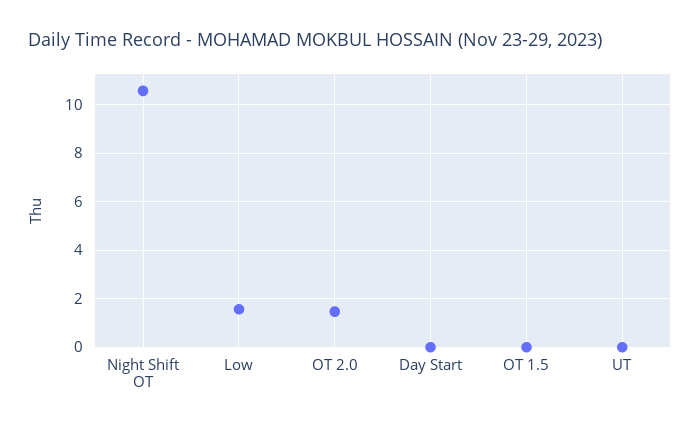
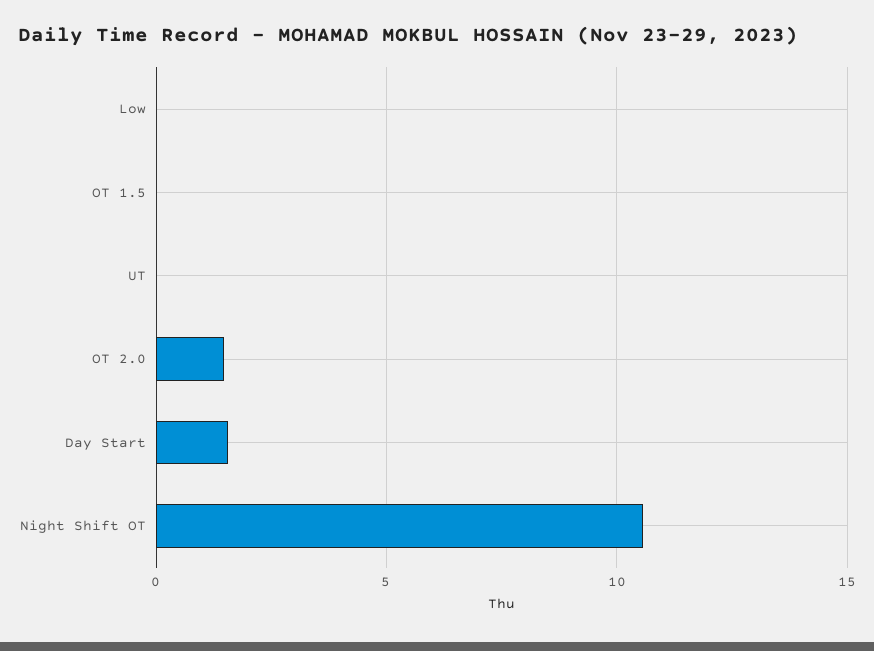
  {
    "Night Shift OT": 10.5,
-   "Low": 1.5,
+   "Low": 0,
    "OT 2.0": 1.5,
-   "Day Start": 0,
+   "Day Start": 1.5,
    "OT 1.5": 0,
    "UT": 0
  }

